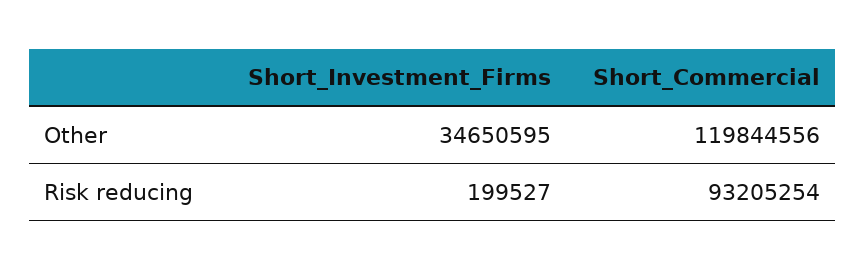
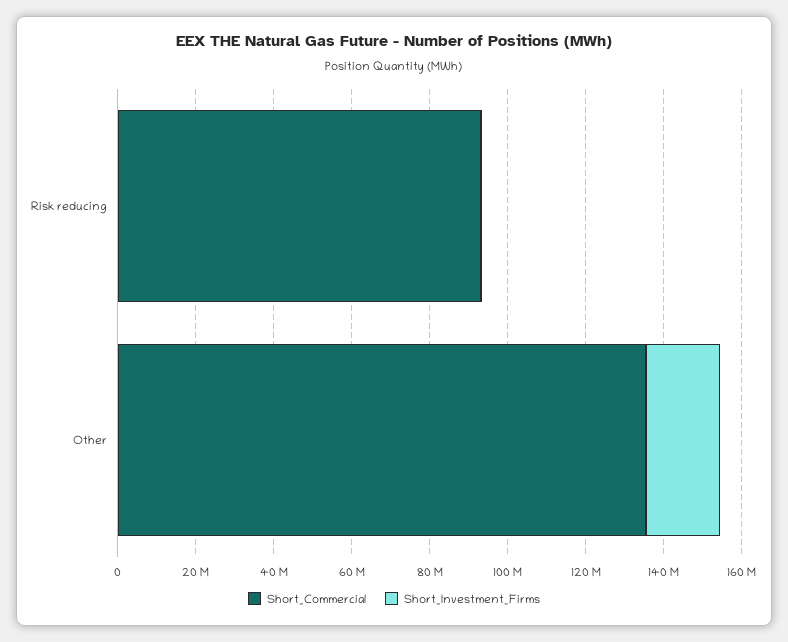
  {
    "Short_Investment_Firms": {
-     "Other": 34650595,
+     "Other": 20000000,
      "Risk reducing": 199527
    },
    "Short_Commercial": {
-     "Other": 119844556,
+     "Other": 135000000,
      "Risk reducing": 93205254
    }
  }

